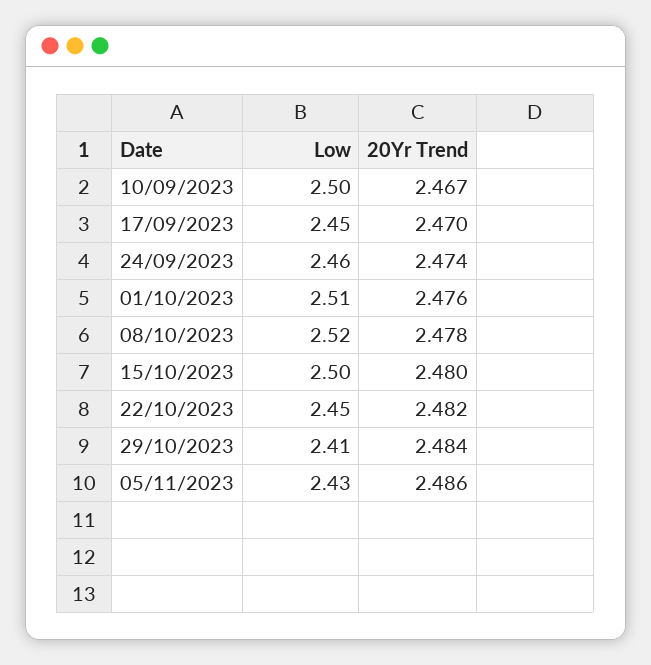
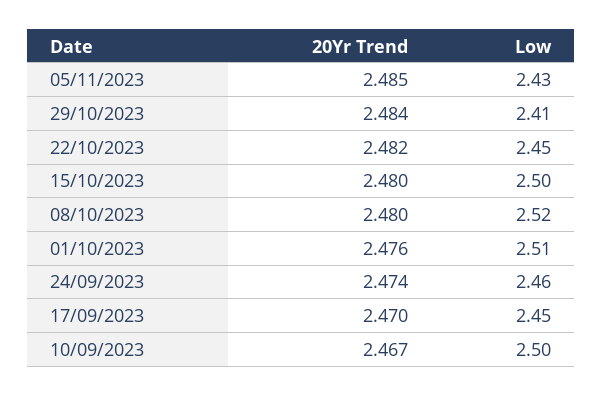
  {
    "Low": {
      "10/09/2023": 2.5,
      "17/09/2023": 2.45,
      "24/09/2023": 2.46,
      "01/10/2023": 2.51,
      "08/10/2023": 2.52,
      "15/10/2023": 2.5,
      "22/10/2023": 2.45,
      "29/10/2023": 2.41,
      "05/11/2023": 2.43
    },
    "20Yr Trend": {
      "10/09/2023": 2.467,
      "17/09/2023": 2.47,
      "24/09/2023": 2.474,
      "01/10/2023": 2.476,
-     "08/10/2023": 2.478,
+     "08/10/2023": 2.48,
      "15/10/2023": 2.48,
      "22/10/2023": 2.482,
      "29/10/2023": 2.484,
-     "05/11/2023": 2.486
+     "05/11/2023": 2.485
    }
  }

